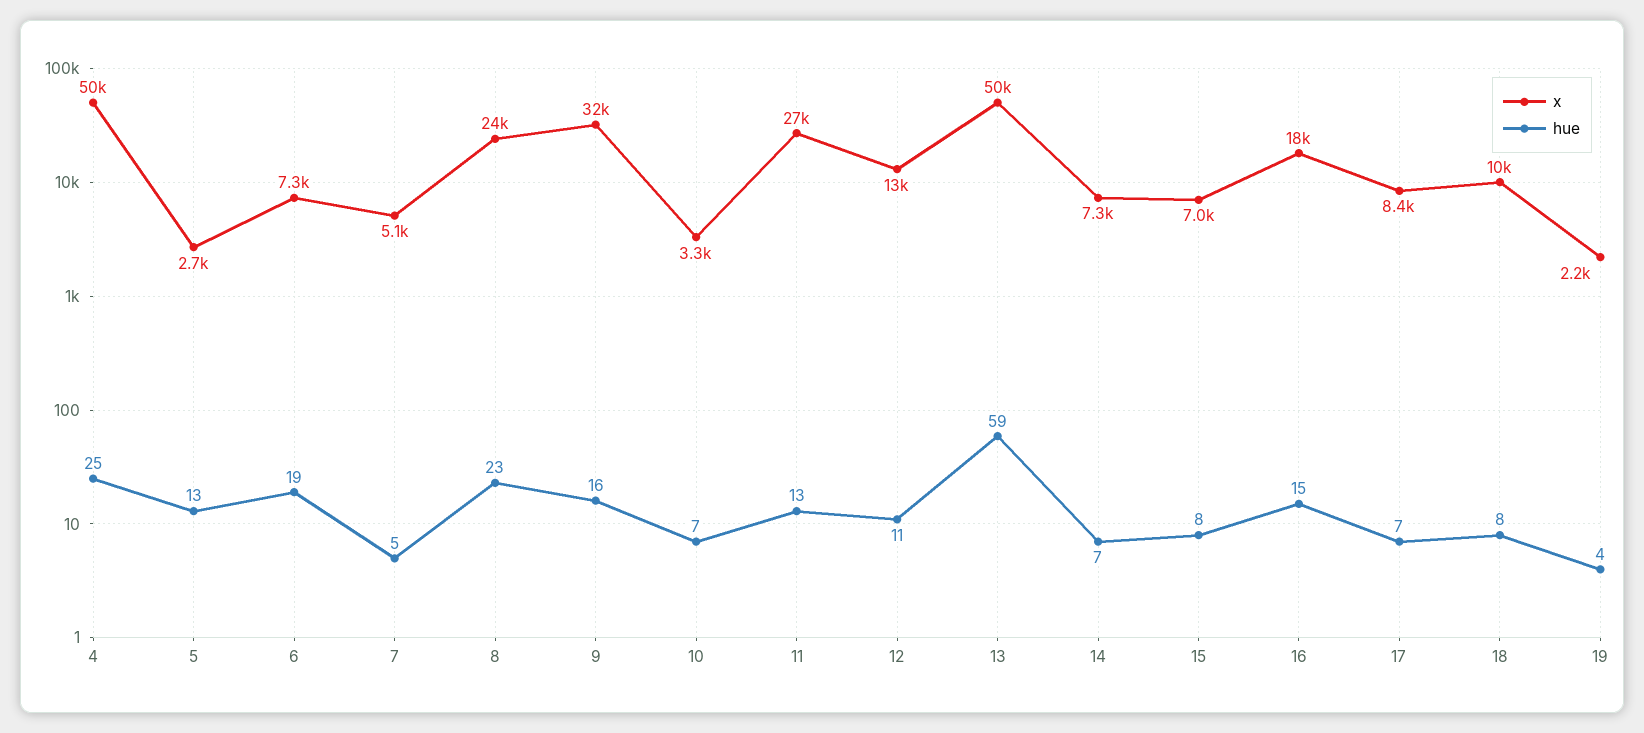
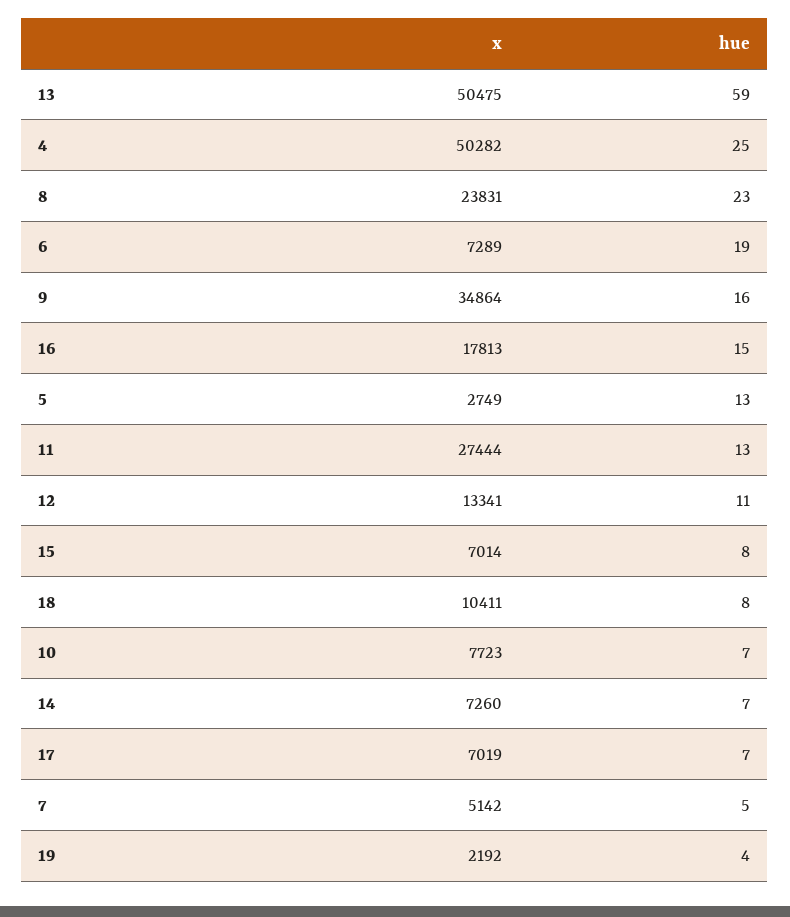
  {
    "x": {
      "4": 50282,
      "5": 2749,
      "6": 7289,
      "7": 5142,
      "8": 23831,
-     "9": 32000,
+     "9": 34864,
-     "10": 3300,
+     "10": 7723,
      "11": 27444,
      "12": 13341,
      "13": 50475,
      "14": 7260,
      "15": 7014,
      "16": 17813,
-     "17": 8400,
+     "17": 7019,
      "18": 10411,
      "19": 2192
    },
    "hue": {
      "4": 25,
      "5": 13,
      "6": 19,
      "7": 5,
      "8": 23,
      "9": 16,
      "10": 7,
      "11": 13,
      "12": 11,
      "13": 59,
      "14": 7,
      "15": 8,
      "16": 15,
      "17": 7,
      "18": 8,
      "19": 4
    }
  }

